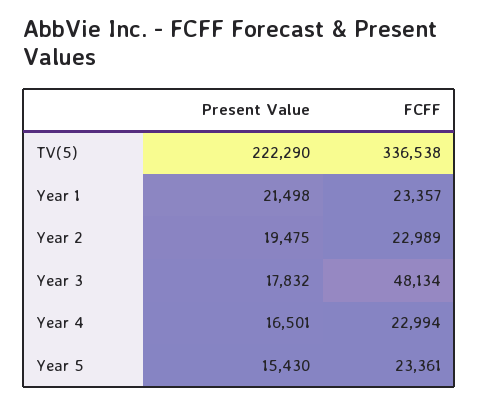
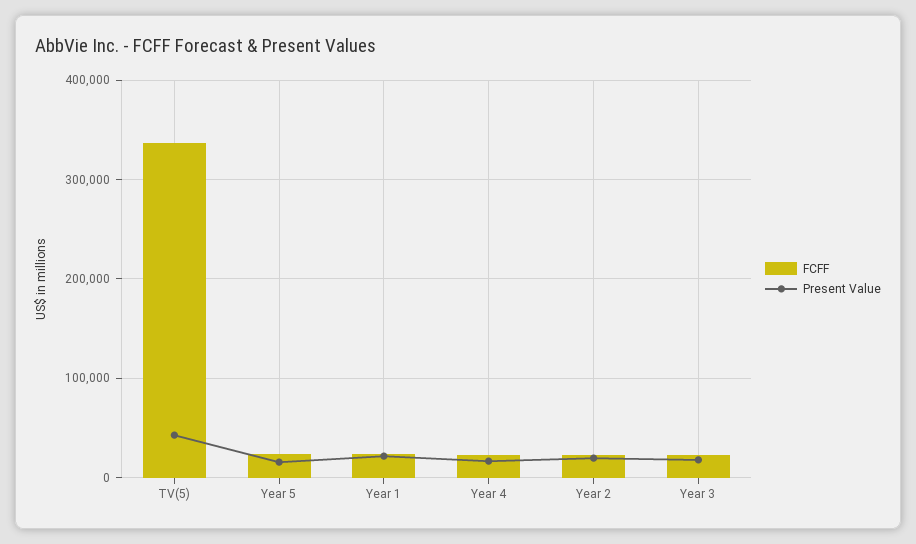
  {
    "Present Value": {
-     "TV(5)": 222290,
+     "TV(5)": 40000,
      "Year 1": 21498,
      "Year 2": 19475,
      "Year 3": 17832,
      "Year 4": 16501,
      "Year 5": 15430
    },
    "FCFF": {
      "TV(5)": 336538,
      "Year 1": 23357,
      "Year 2": 22989,
-     "Year 3": 48134,
+     "Year 3": 20000,
      "Year 4": 22994,
      "Year 5": 23361
    }
  }

